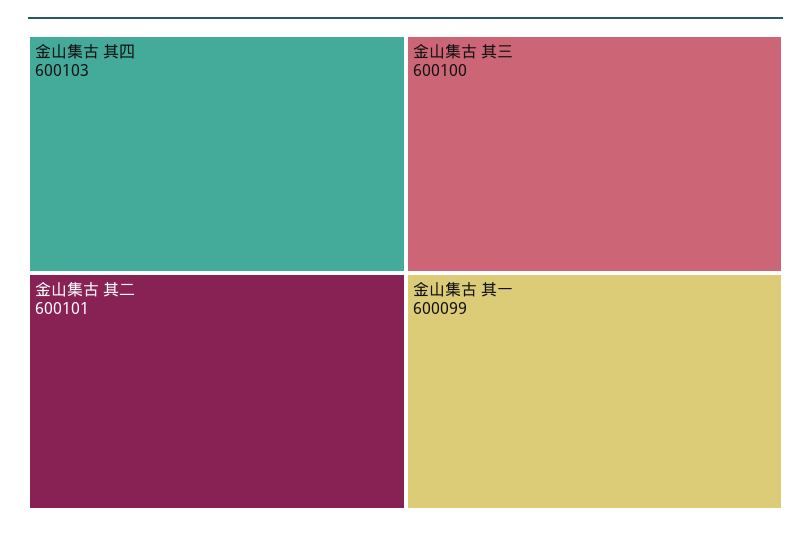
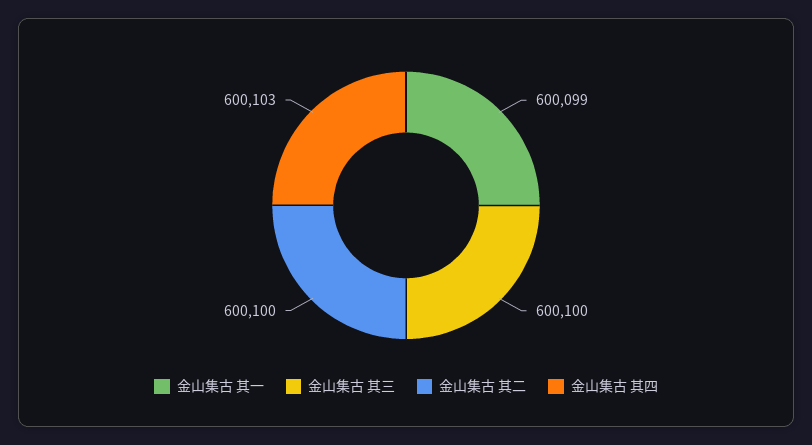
  {
    "金山集古 其四": 600103,
-   "金山集古 其二": 600101,
+   "金山集古 其二": 600100,
    "金山集古 其三": 600100,
    "金山集古 其一": 600099
  }

